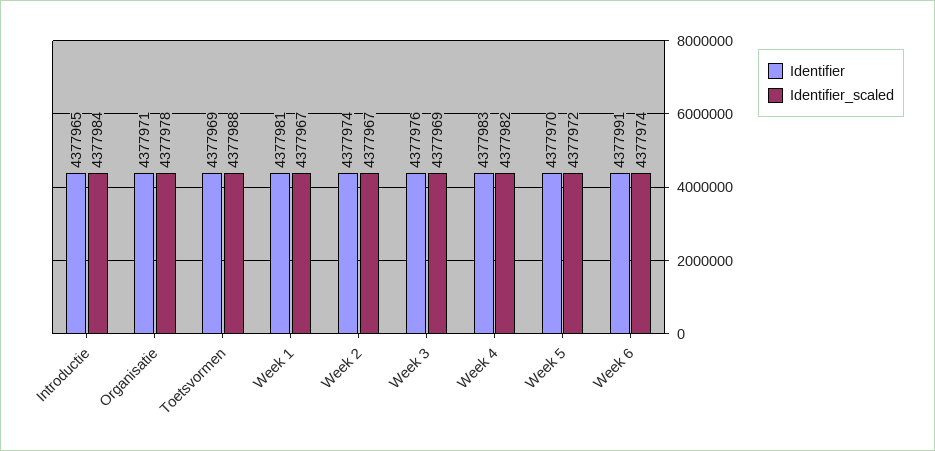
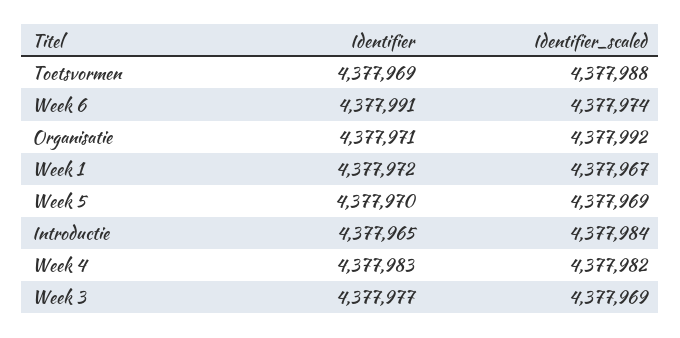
  {
    "Identifier": {
      "Introductie": 4377965,
      "Organisatie": 4377971,
      "Toetsvormen": 4377969,
-     "Week 1": 4377981,
+     "Week 1": 4377972,
-     "Week 2": 4377974,
-     "Week 3": 4377976,
+     "Week 3": 4377977,
      "Week 4": 4377983,
      "Week 5": 4377970,
      "Week 6": 4377991
    },
    "Identifier_scaled": {
      "Introductie": 4377984,
-     "Organisatie": 4377978,
+     "Organisatie": 4377992,
      "Toetsvormen": 4377988,
      "Week 1": 4377967,
-     "Week 2": 4377967,
      "Week 3": 4377969,
      "Week 4": 4377982,
-     "Week 5": 4377972,
+     "Week 5": 4377969,
      "Week 6": 4377974
    }
  }

